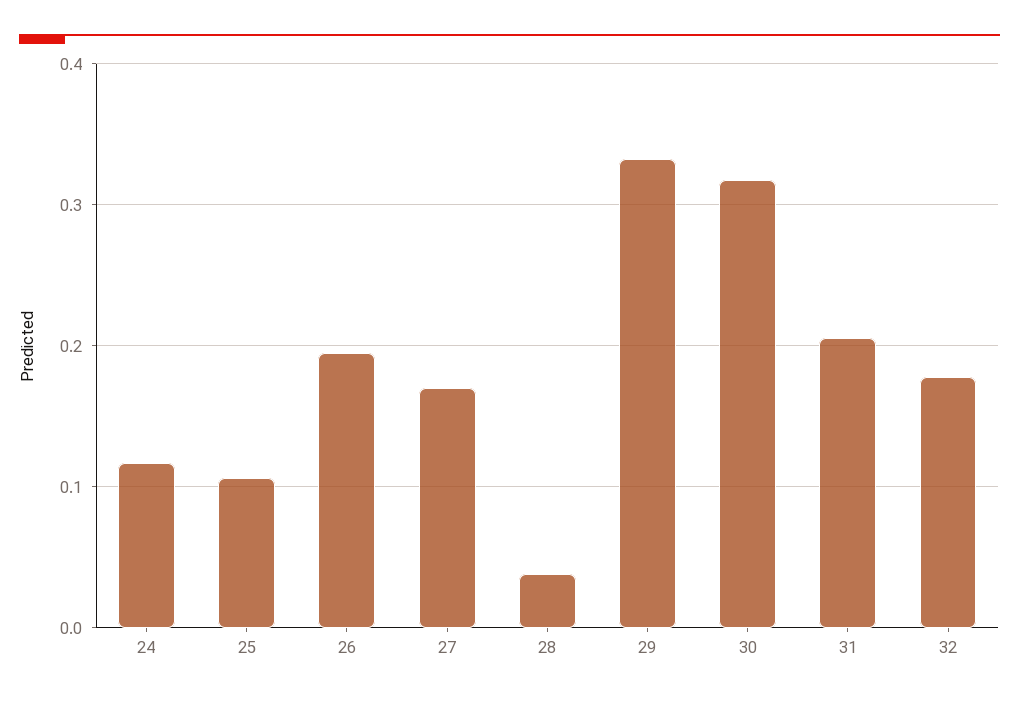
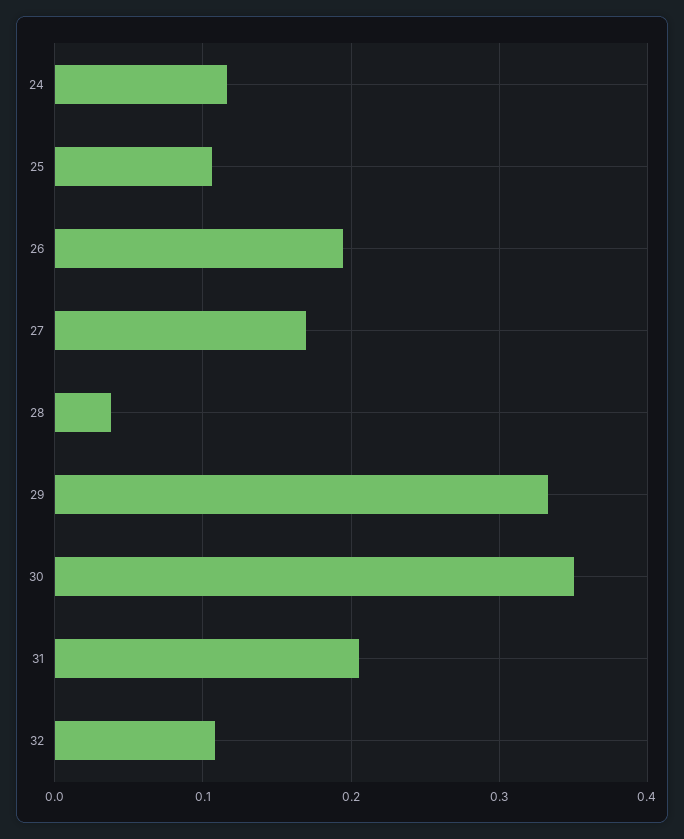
  {
    "24": 0.12,
    "25": 0.11,
    "26": 0.19,
    "27": 0.17,
    "28": 0.04,
    "29": 0.33,
-   "30": 0.32,
+   "30": 0.35,
    "31": 0.21,
-   "32": 0.18
+   "32": 0.11
  }

